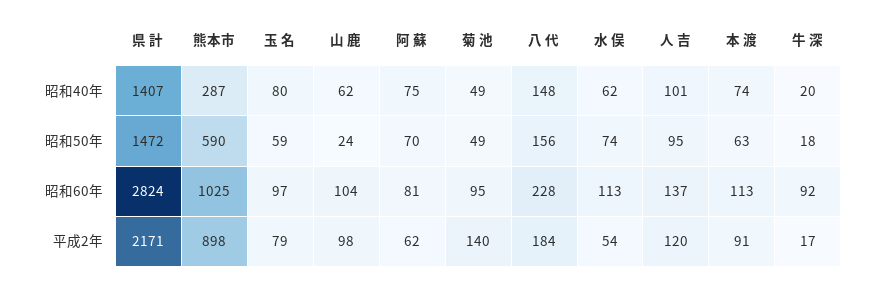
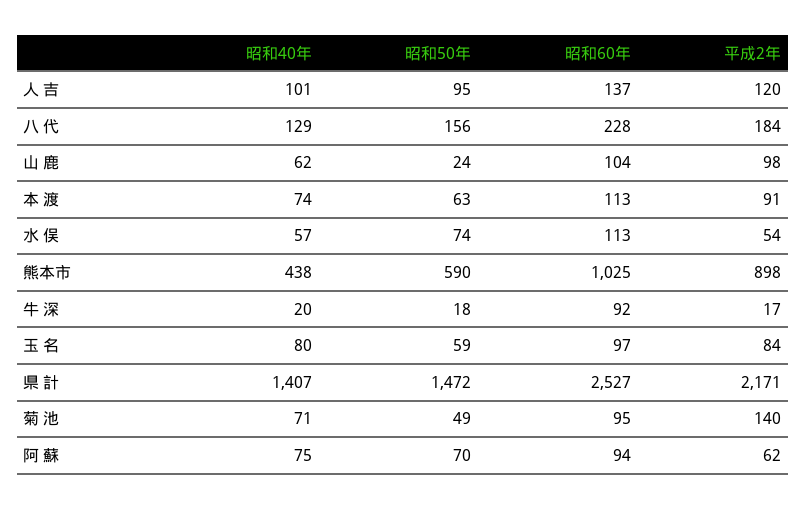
  {
    "県 計": {
      "昭和40年": 1407,
      "昭和50年": 1472,
-     "昭和60年": 2824,
+     "昭和60年": 2527,
      "平成2年": 2171
    },
    "熊本市": {
-     "昭和40年": 287,
+     "昭和40年": 438,
      "昭和50年": 590,
      "昭和60年": 1025,
      "平成2年": 898
    },
    "玉 名": {
      "昭和40年": 80,
      "昭和50年": 59,
      "昭和60年": 97,
-     "平成2年": 79
+     "平成2年": 84
    },
    "山 鹿": {
      "昭和40年": 62,
      "昭和50年": 24,
      "昭和60年": 104,
      "平成2年": 98
    },
    "阿 蘇": {
      "昭和40年": 75,
      "昭和50年": 70,
-     "昭和60年": 81,
+     "昭和60年": 94,
      "平成2年": 62
    },
    "菊 池": {
-     "昭和40年": 49,
+     "昭和40年": 71,
      "昭和50年": 49,
      "昭和60年": 95,
      "平成2年": 140
    },
    "八 代": {
-     "昭和40年": 148,
+     "昭和40年": 129,
      "昭和50年": 156,
      "昭和60年": 228,
      "平成2年": 184
    },
    "水 俣": {
-     "昭和40年": 62,
+     "昭和40年": 57,
      "昭和50年": 74,
      "昭和60年": 113,
      "平成2年": 54
    },
    "人 吉": {
      "昭和40年": 101,
      "昭和50年": 95,
      "昭和60年": 137,
      "平成2年": 120
    },
    "本 渡": {
      "昭和40年": 74,
      "昭和50年": 63,
      "昭和60年": 113,
      "平成2年": 91
    },
    "牛 深": {
      "昭和40年": 20,
      "昭和50年": 18,
      "昭和60年": 92,
      "平成2年": 17
    }
  }

